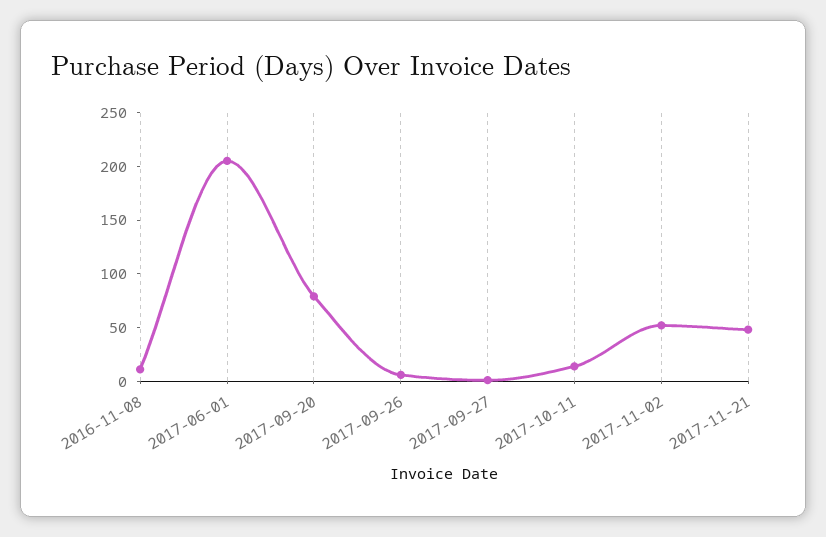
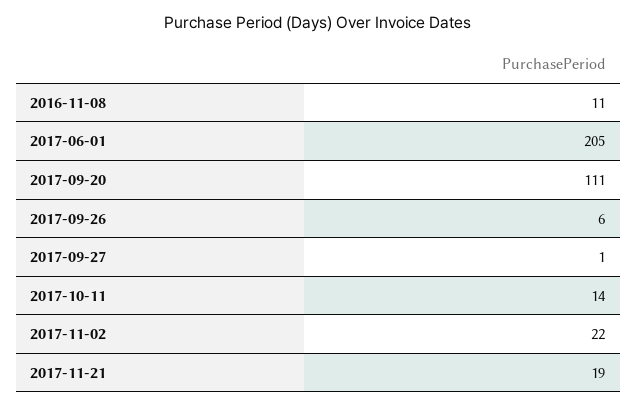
  {
    "2016-11-08": 11,
    "2017-06-01": 205,
-   "2017-09-20": 80,
+   "2017-09-20": 111,
    "2017-09-26": 6,
    "2017-09-27": 1,
    "2017-10-11": 14,
-   "2017-11-02": 50,
+   "2017-11-02": 22,
-   "2017-11-21": 50
+   "2017-11-21": 19
  }

